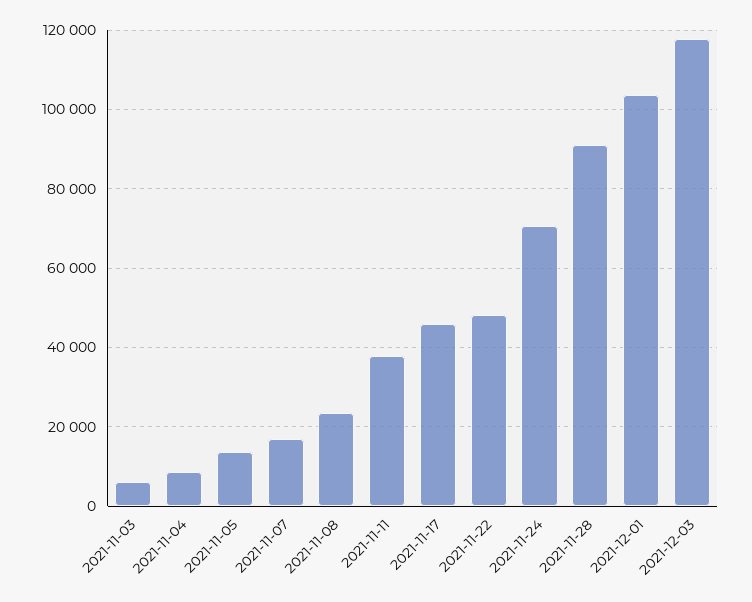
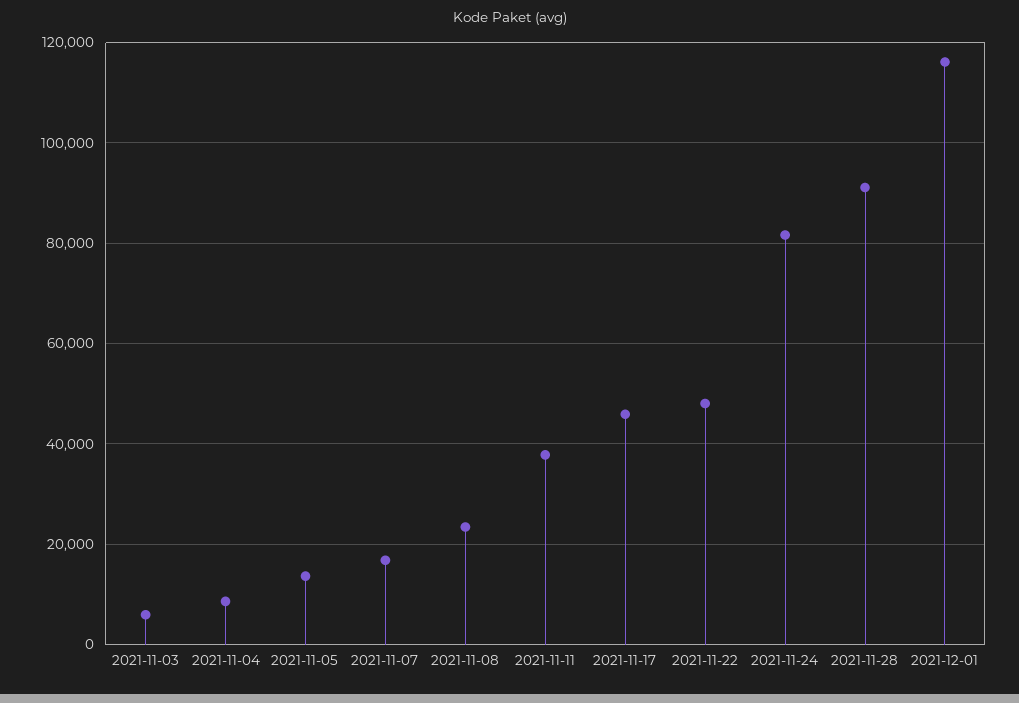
  {
    "2021-11-03": 6000,
    "2021-11-04": 8000,
    "2021-11-05": 14000,
    "2021-11-07": 16000,
    "2021-11-08": 24000,
    "2021-11-11": 38000,
    "2021-11-17": 46000,
    "2021-11-22": 48000,
-   "2021-11-24": 70000,
+   "2021-11-24": 82000,
    "2021-11-28": 92000,
-   "2021-12-01": 104000,
+   "2021-12-01": 116000
-   "2021-12-03": 118000
  }

